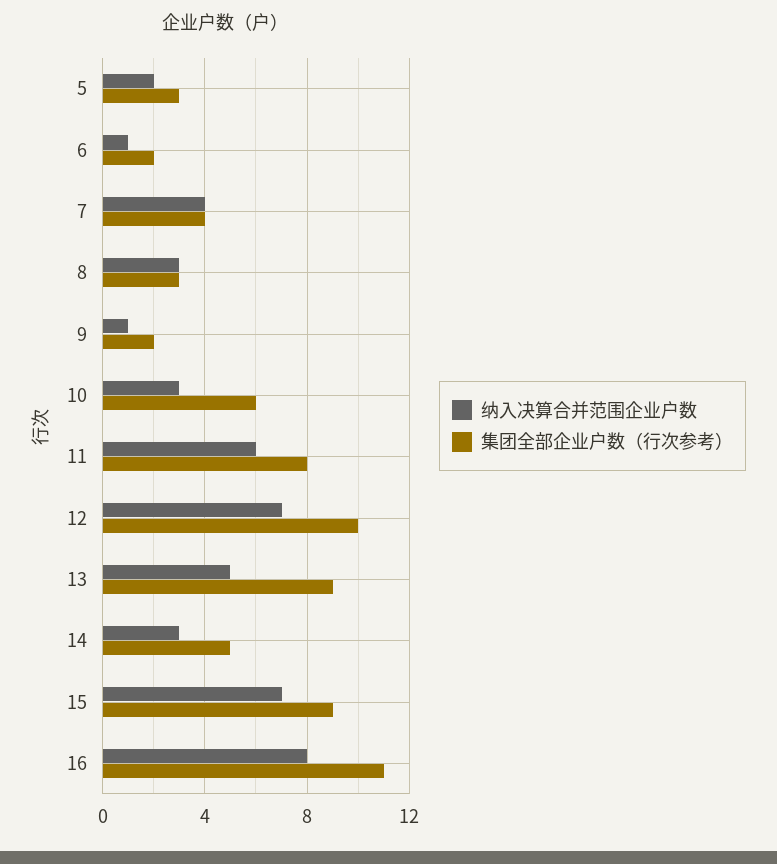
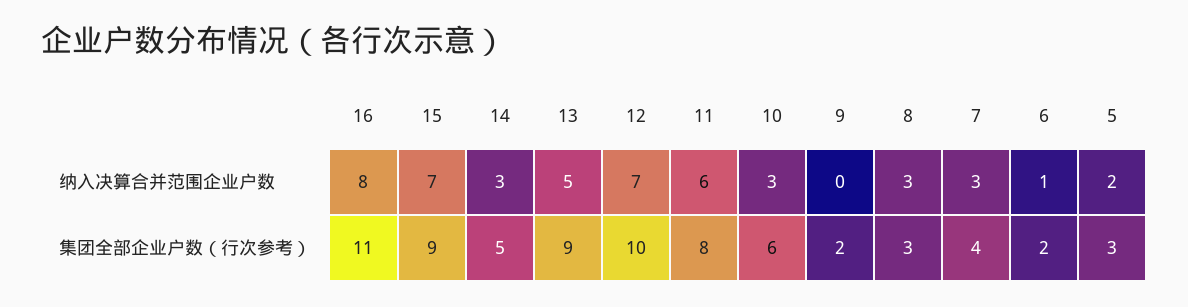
  {
    "纳入决算合并范围企业户数": {
      "5": 2,
      "6": 1,
-     "7": 4,
+     "7": 3,
      "8": 3,
-     "9": 1,
+     "9": 0,
      "10": 3,
      "11": 6,
      "12": 7,
      "13": 5,
      "14": 3,
      "15": 7,
      "16": 8
    },
    "集团全部企业户数（行次参考）": {
      "5": 3,
      "6": 2,
      "7": 4,
      "8": 3,
      "9": 2,
      "10": 6,
      "11": 8,
      "12": 10,
      "13": 9,
      "14": 5,
      "15": 9,
      "16": 11
    }
  }

